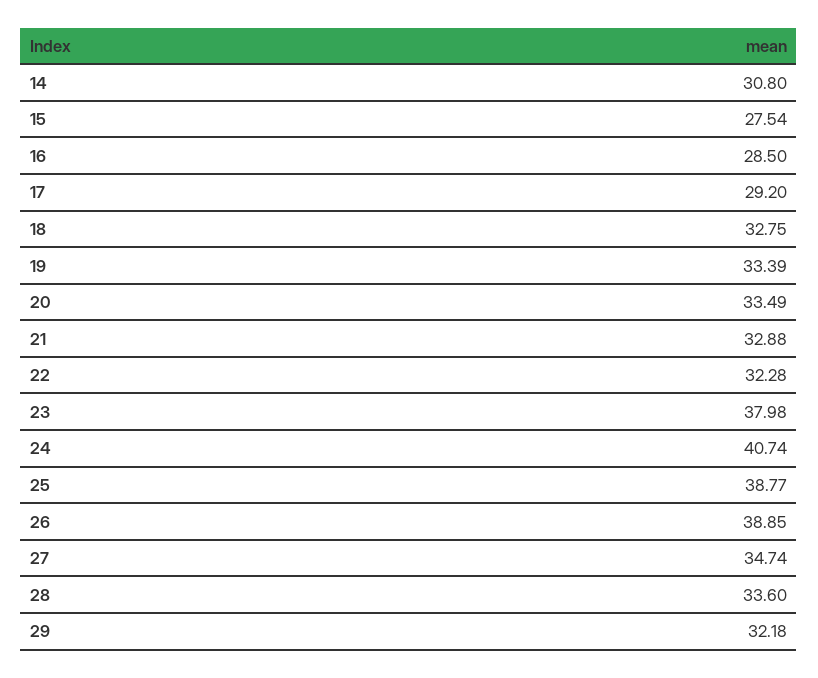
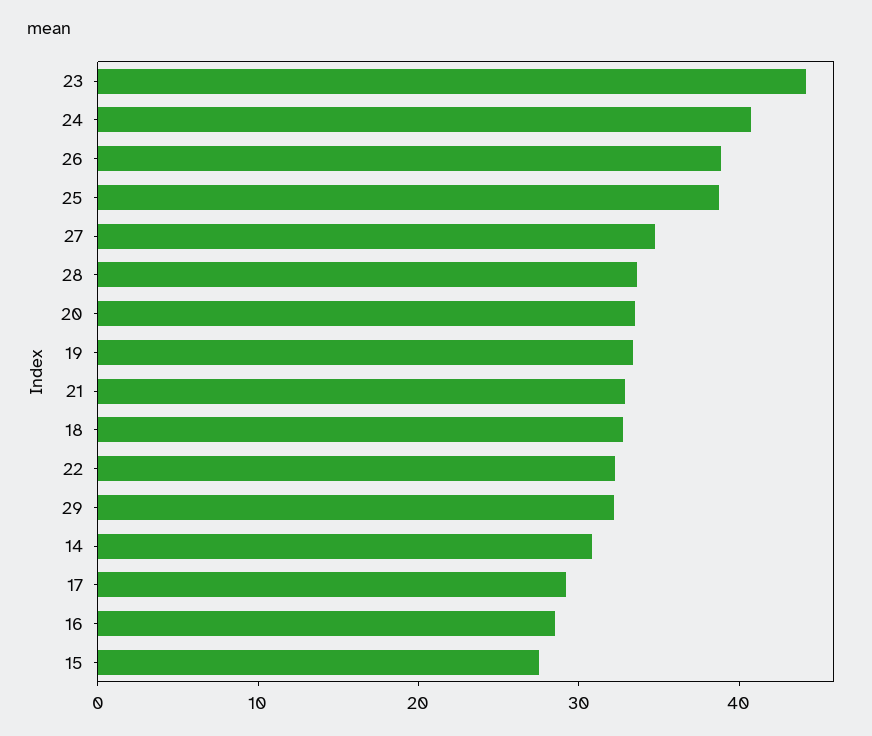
  {
    "14": 30.8,
    "15": 27.54,
    "16": 28.5,
    "17": 29.2,
    "18": 32.75,
    "19": 33.39,
    "20": 33.49,
    "21": 32.88,
    "22": 32.28,
-   "23": 37.98,
+   "23": 44,
    "24": 40.74,
    "25": 38.77,
    "26": 38.85,
    "27": 34.74,
    "28": 33.6,
    "29": 32.18
  }

